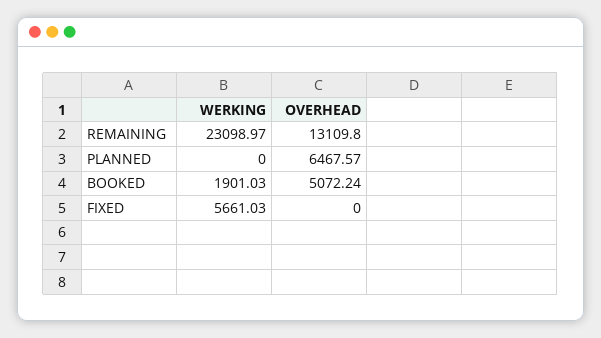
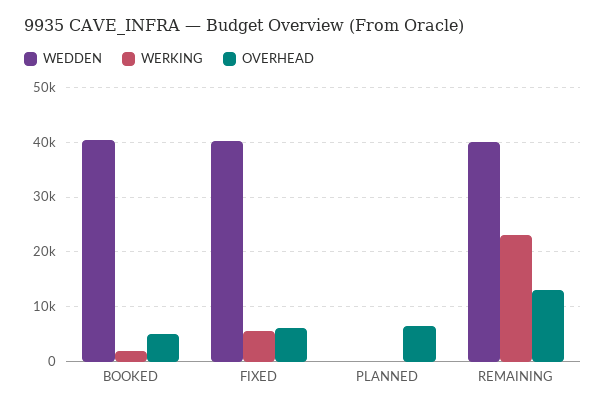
  {
    "WERKING": {
      "REMAINING": 23098.97,
      "PLANNED": 0,
      "BOOKED": 1901.03,
      "FIXED": 5661.03
    },
    "OVERHEAD": {
      "REMAINING": 13109.8,
      "PLANNED": 6467.57,
      "BOOKED": 5072.24,
-     "FIXED": 0
+     "FIXED": 6000
-   }
+   },
+   "WEDDEN": {
+     "BOOKED": 40000,
+     "FIXED": 40000,
+     "PLANNED": 0,
+     "REMAINING": 40000
+   }
  }

